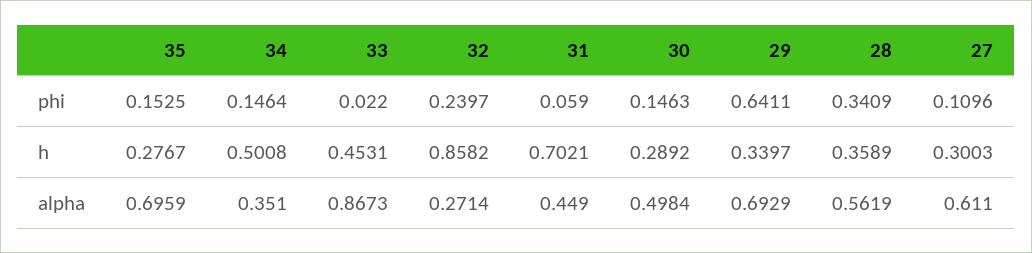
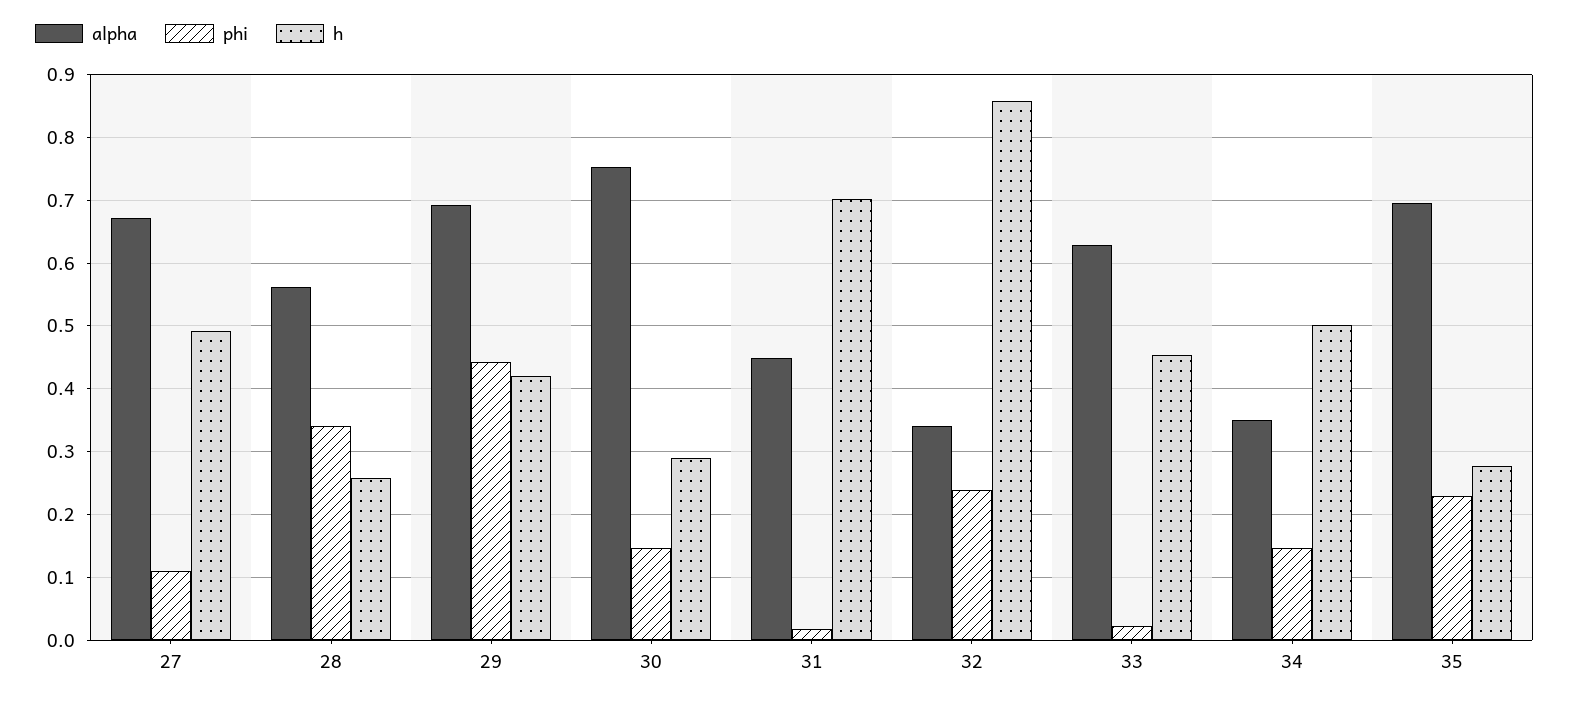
  {
    "phi": {
-     "35": 0.1525,
+     "35": 0.23,
      "34": 0.1464,
      "33": 0.022,
      "32": 0.2397,
-     "31": 0.059,
+     "31": 0.02,
      "30": 0.1463,
-     "29": 0.6411,
+     "29": 0.44,
      "28": 0.3409,
      "27": 0.1096
    },
    "h": {
      "35": 0.2767,
      "34": 0.5008,
      "33": 0.4531,
      "32": 0.8582,
      "31": 0.7021,
      "30": 0.2892,
-     "29": 0.3397,
+     "29": 0.42,
-     "28": 0.3589,
+     "28": 0.26,
-     "27": 0.3003
+     "27": 0.49
    },
    "alpha": {
      "35": 0.6959,
      "34": 0.351,
-     "33": 0.8673,
+     "33": 0.63,
-     "32": 0.2714,
+     "32": 0.34,
      "31": 0.449,
-     "30": 0.4984,
+     "30": 0.75,
      "29": 0.6929,
      "28": 0.5619,
-     "27": 0.611
+     "27": 0.67
    }
  }

